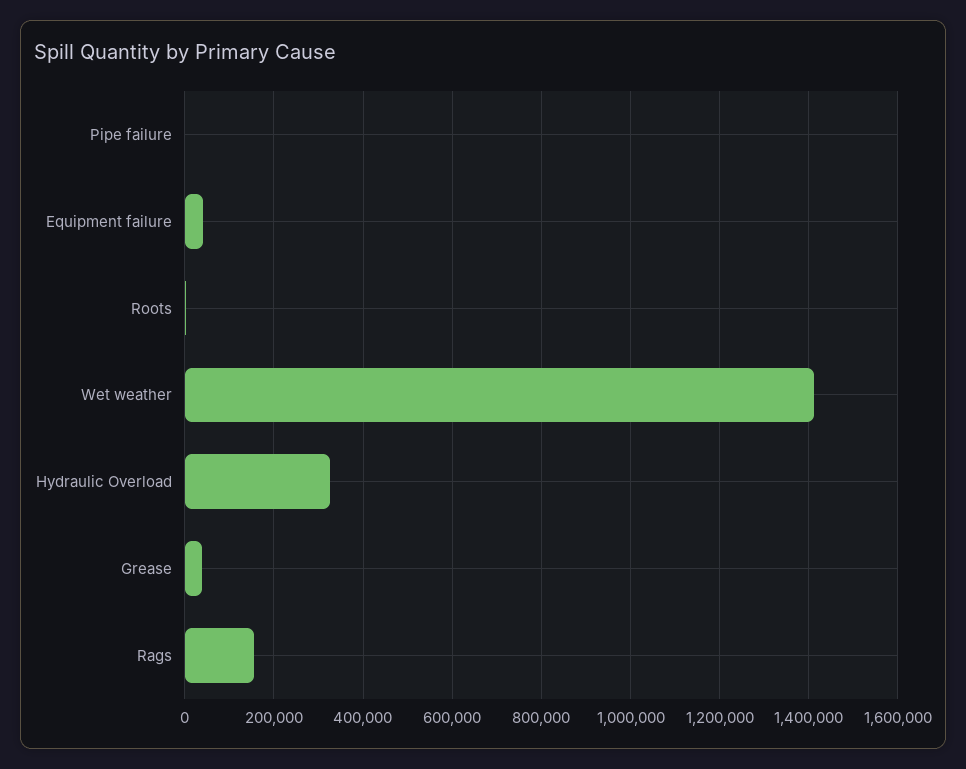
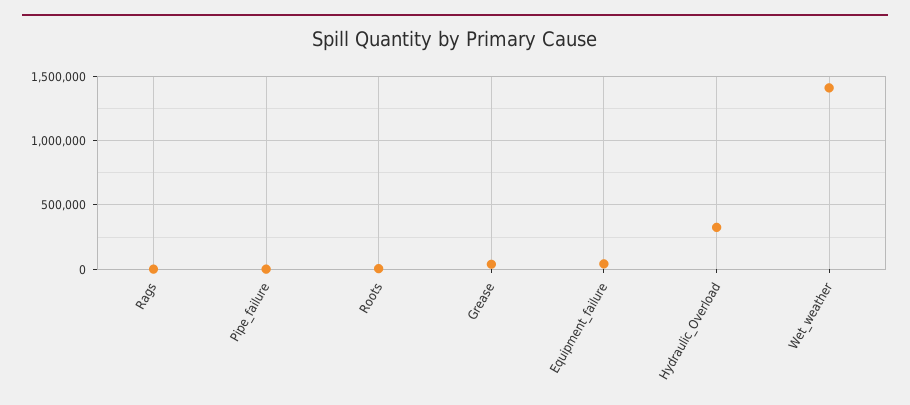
  {
    "Pipe failure": 0,
    "Equipment failure": 40000,
    "Roots": 0,
    "Wet weather": 1420000,
    "Hydraulic Overload": 320000,
    "Grease": 40000,
-   "Rags": 160000
+   "Rags": 0
  }

